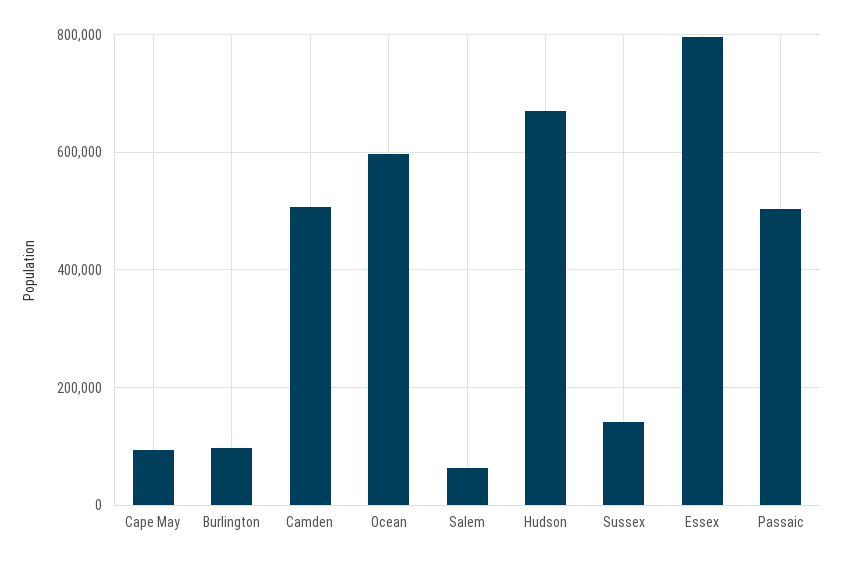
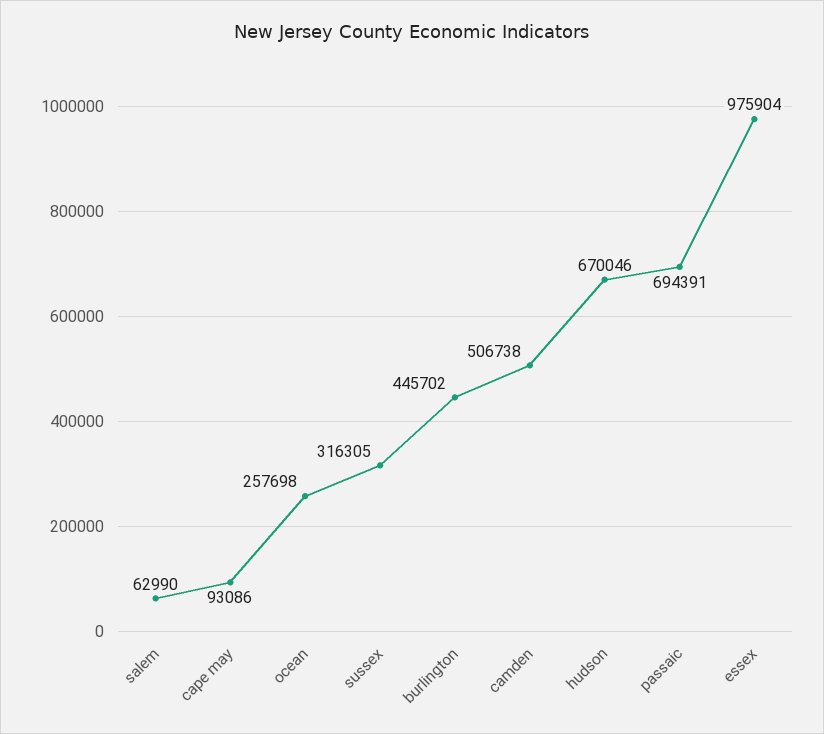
  {
    "Cape May": 93086,
-   "Burlington": 100000,
+   "Burlington": 445702,
    "Camden": 506738,
-   "Ocean": 600000,
+   "Ocean": 257698,
    "Salem": 62990,
    "Hudson": 670046,
-   "Sussex": 140000,
+   "Sussex": 316305,
-   "Essex": 800000,
+   "Essex": 975904,
-   "Passaic": 500000
+   "Passaic": 694391
  }

